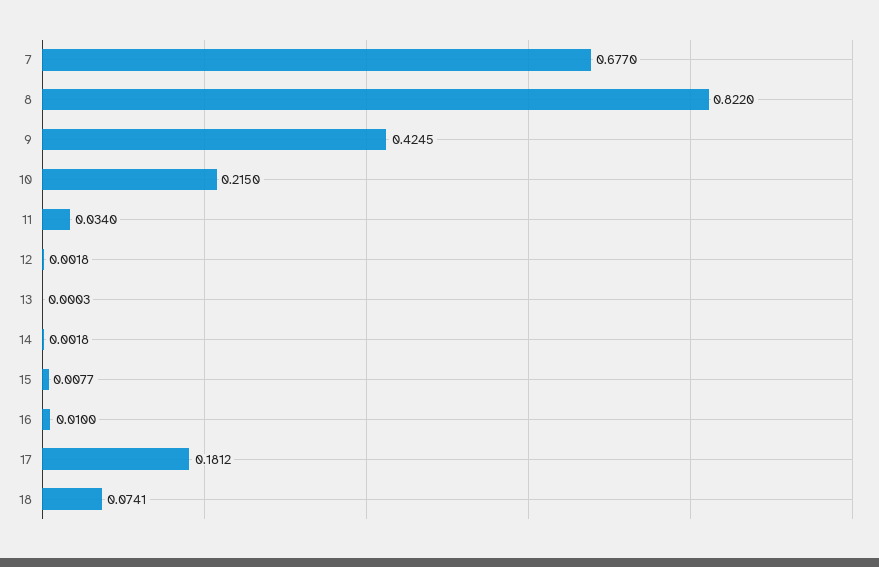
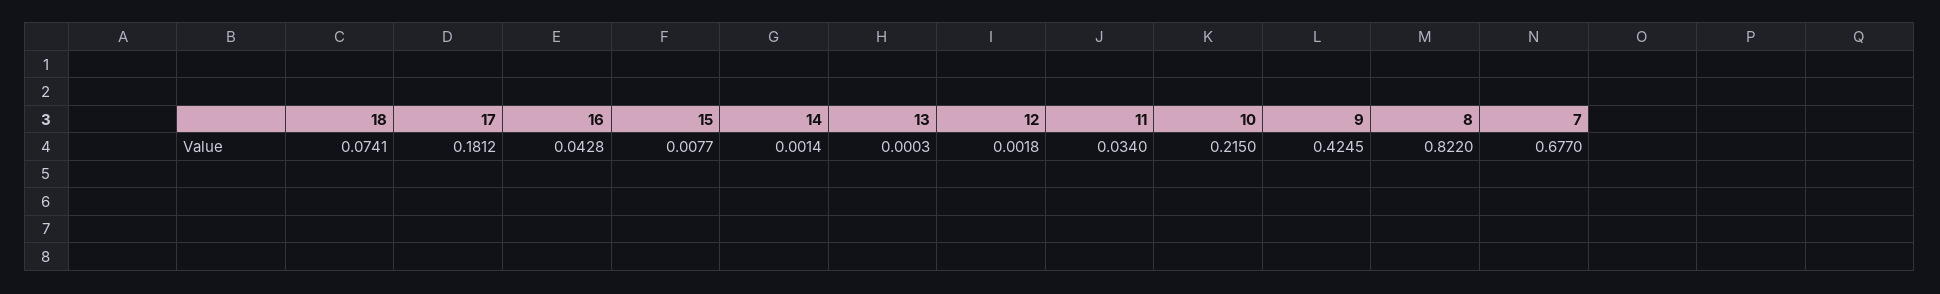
  {
    "7": 0.677,
    "8": 0.822,
    "9": 0.4245,
    "10": 0.215,
    "11": 0.034,
    "12": 0.0018,
    "13": 0.0003,
-   "14": 0.0018,
+   "14": 0.0014,
    "15": 0.0077,
-   "16": 0.01,
+   "16": 0.0428,
    "17": 0.1812,
    "18": 0.0741
  }

